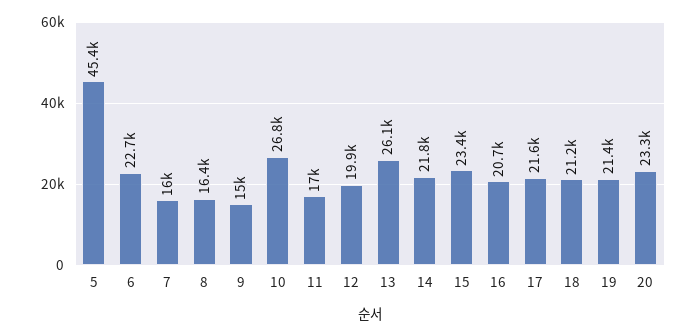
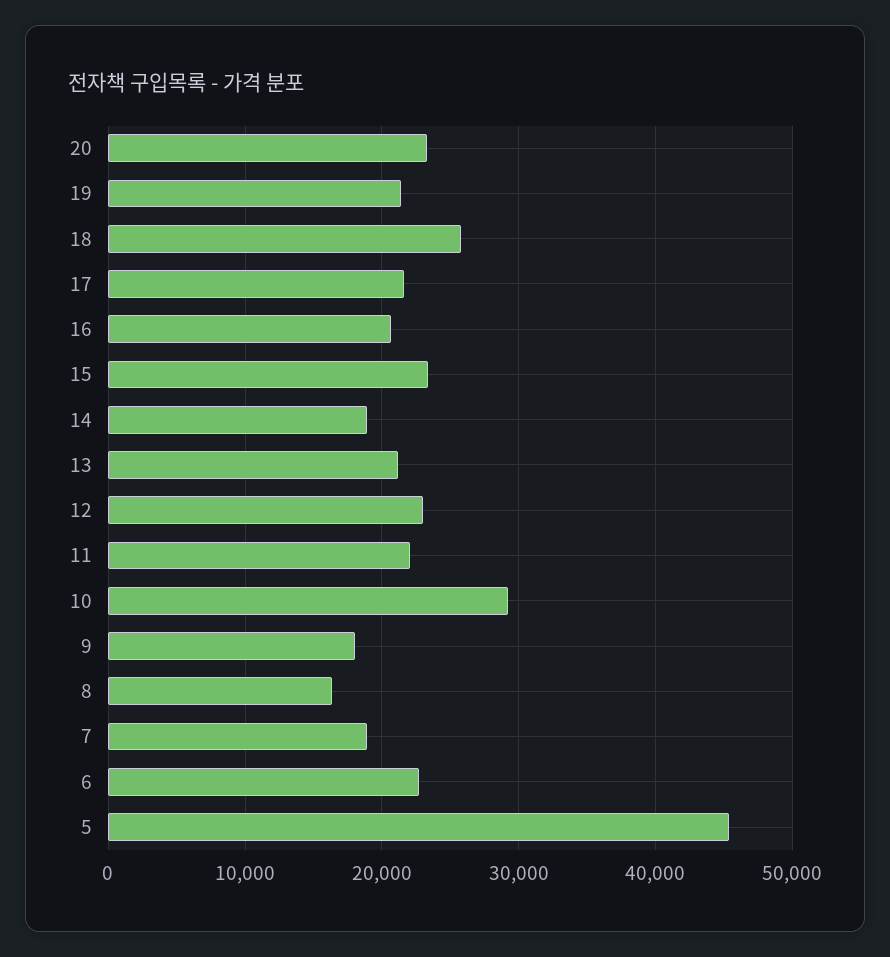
  {
    "5": 45400,
    "6": 22700,
-   "7": 16000,
+   "7": 19000,
    "8": 16400,
-   "9": 15000,
+   "9": 18000,
-   "10": 26800,
+   "10": 29000,
-   "11": 17000,
+   "11": 22000,
-   "12": 19900,
+   "12": 23000,
-   "13": 26100,
+   "13": 21000,
-   "14": 21800,
+   "14": 19000,
    "15": 23400,
    "16": 20700,
    "17": 21600,
-   "18": 21200,
+   "18": 26000,
    "19": 21400,
    "20": 23300
  }

